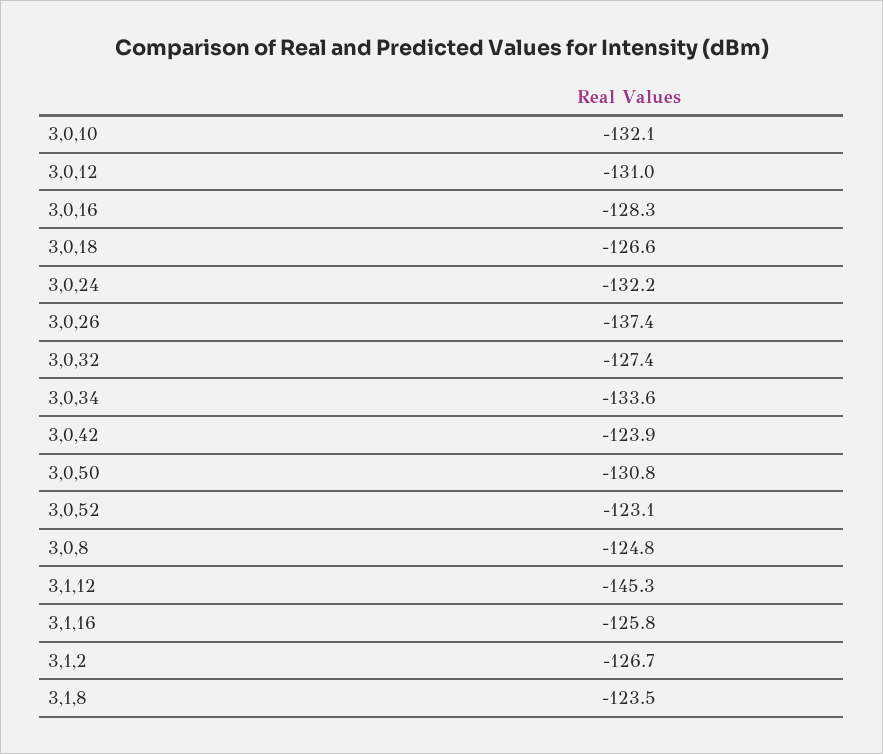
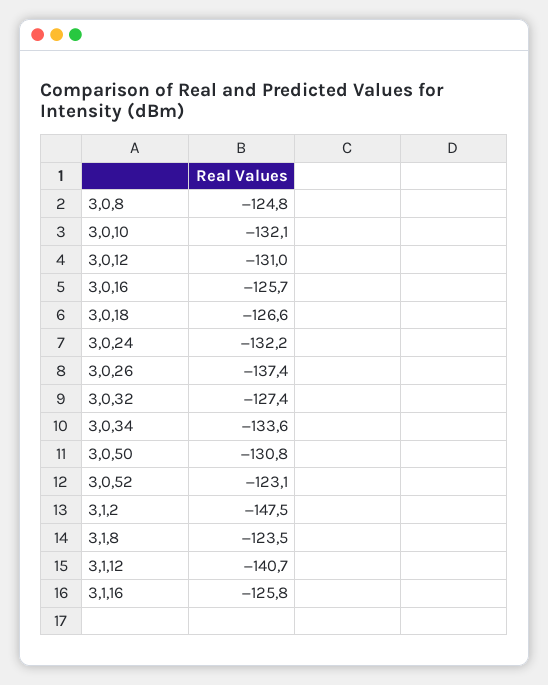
  {
    "3,0,10": -132.1,
    "3,0,12": -131,
-   "3,0,16": -128.3,
+   "3,0,16": -125.7,
    "3,0,18": -126.6,
    "3,0,24": -132.2,
    "3,0,26": -137.4,
    "3,0,32": -127.4,
    "3,0,34": -133.6,
-   "3,0,42": -123.9,
    "3,0,50": -130.8,
    "3,0,52": -123.1,
    "3,0,8": -124.8,
-   "3,1,12": -145.3,
+   "3,1,12": -140.7,
    "3,1,16": -125.8,
-   "3,1,2": -126.7,
+   "3,1,2": -147.5,
    "3,1,8": -123.5
  }

